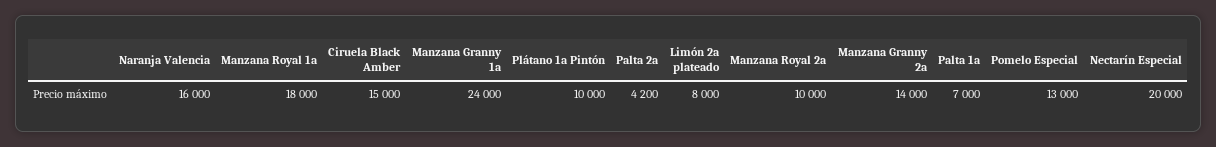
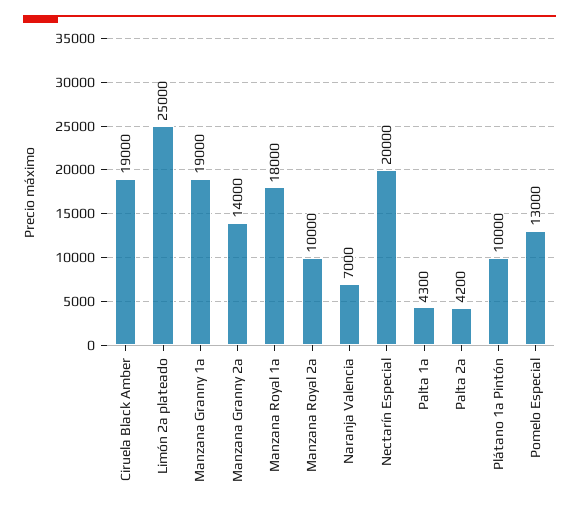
  {
-   "Naranja Valencia": 16000,
+   "Naranja Valencia": 7000,
    "Manzana Royal 1a": 18000,
-   "Ciruela Black Amber": 15000,
+   "Ciruela Black Amber": 19000,
-   "Manzana Granny 1a": 24000,
+   "Manzana Granny 1a": 19000,
    "Plátano 1a Pintón": 10000,
    "Palta 2a": 4200,
-   "Limón 2a plateado": 8000,
+   "Limón 2a plateado": 25000,
    "Manzana Royal 2a": 10000,
    "Manzana Granny 2a": 14000,
-   "Palta 1a": 7000,
+   "Palta 1a": 4300,
    "Pomelo Especial": 13000,
    "Nectarín Especial": 20000
  }

